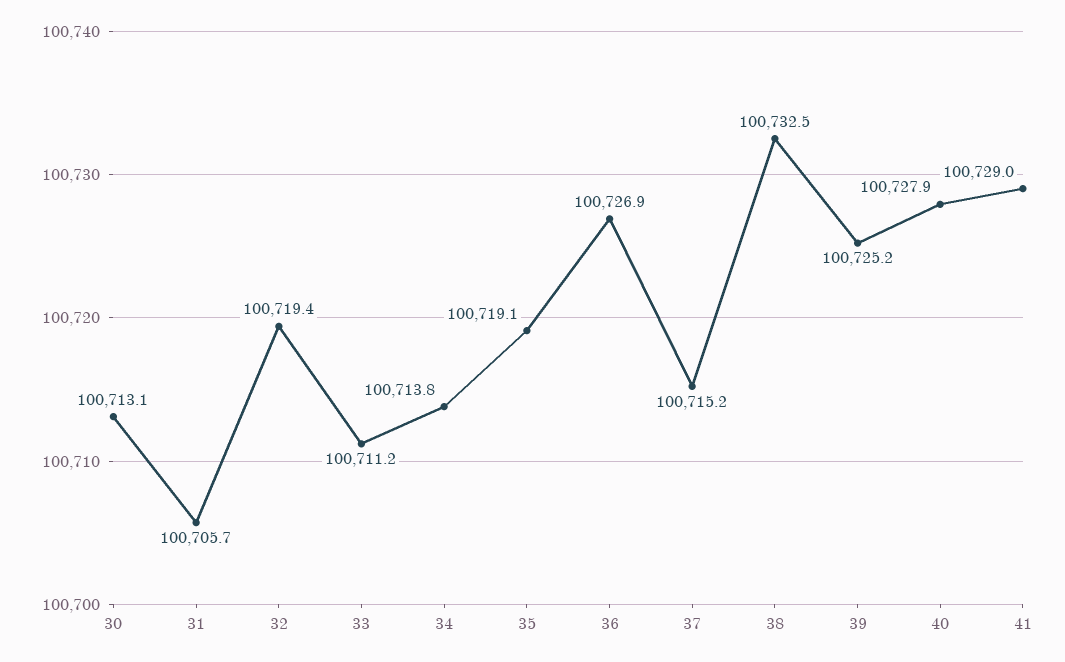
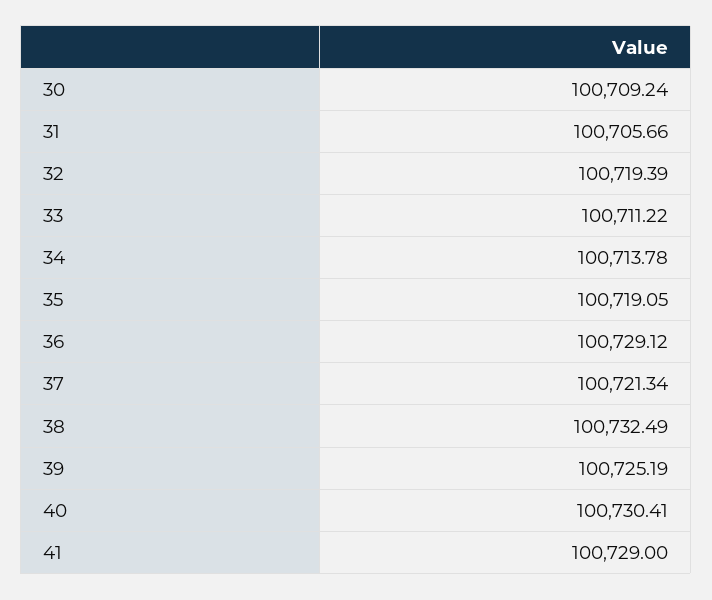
  {
-   "30": 100713.1,
+   "30": 100709.24,
    "31": 100705.66,
    "32": 100719.39,
    "33": 100711.22,
    "34": 100713.78,
    "35": 100719.05,
-   "36": 100726.9,
+   "36": 100729.12,
-   "37": 100715.2,
+   "37": 100721.34,
    "38": 100732.49,
    "39": 100725.19,
-   "40": 100727.9,
+   "40": 100730.41,
    "41": 100729
  }

